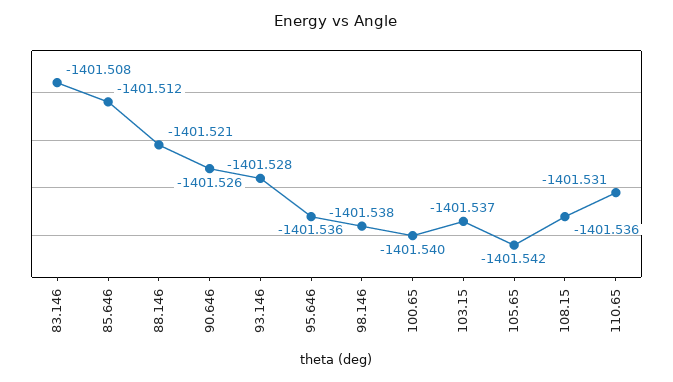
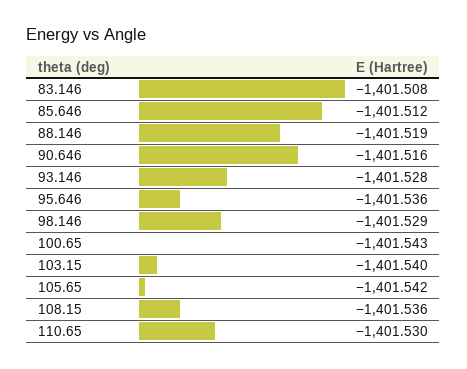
  {
    "83.146": -1401.508,
    "85.646": -1401.512,
-   "88.146": -1401.521,
+   "88.146": -1401.519,
-   "90.646": -1401.526,
+   "90.646": -1401.516,
    "93.146": -1401.528,
    "95.646": -1401.536,
-   "98.146": -1401.538,
+   "98.146": -1401.529,
-   "100.65": -1401.54,
+   "100.65": -1401.543,
-   "103.15": -1401.537,
+   "103.15": -1401.54,
    "105.65": -1401.542,
    "108.15": -1401.536,
-   "110.65": -1401.531
+   "110.65": -1401.53
  }

